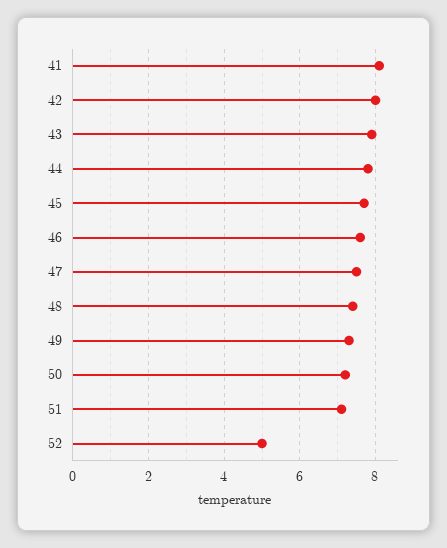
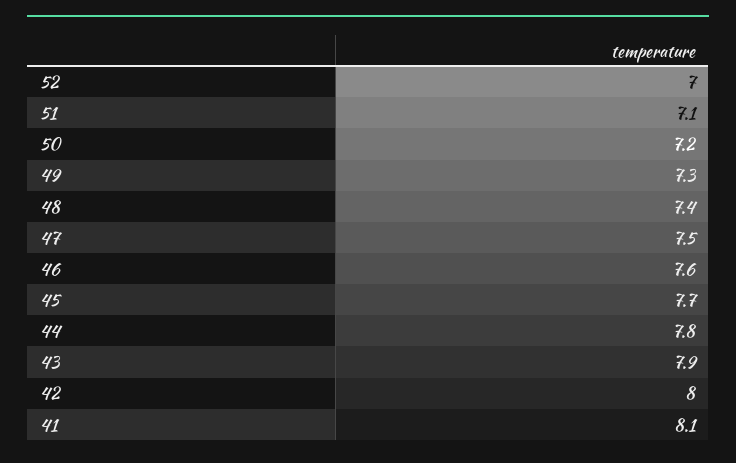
  {
    "41": 8.1,
    "42": 8,
    "43": 7.9,
    "44": 7.8,
    "45": 7.7,
    "46": 7.6,
    "47": 7.5,
    "48": 7.4,
    "49": 7.3,
    "50": 7.2,
    "51": 7.1,
-   "52": 5
+   "52": 7
  }

